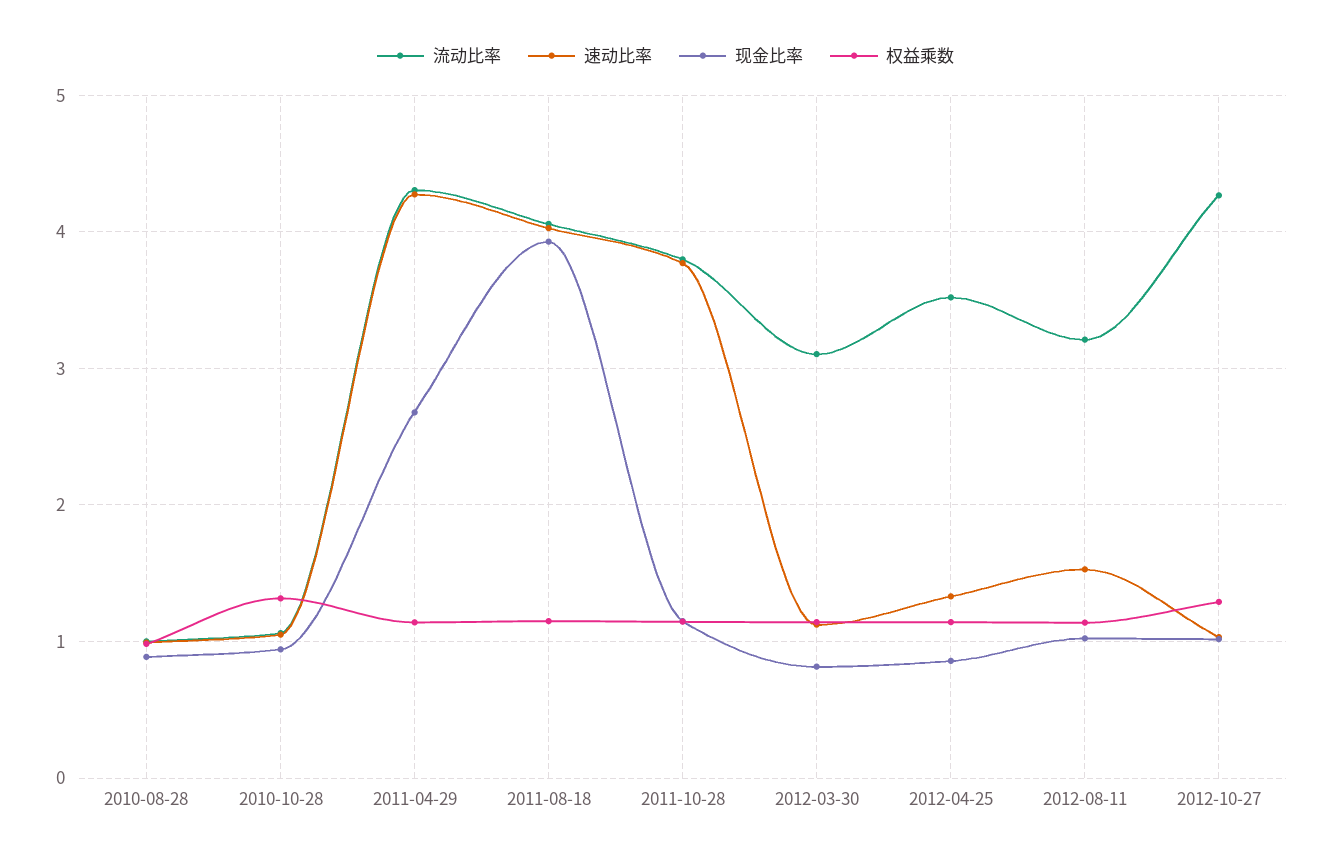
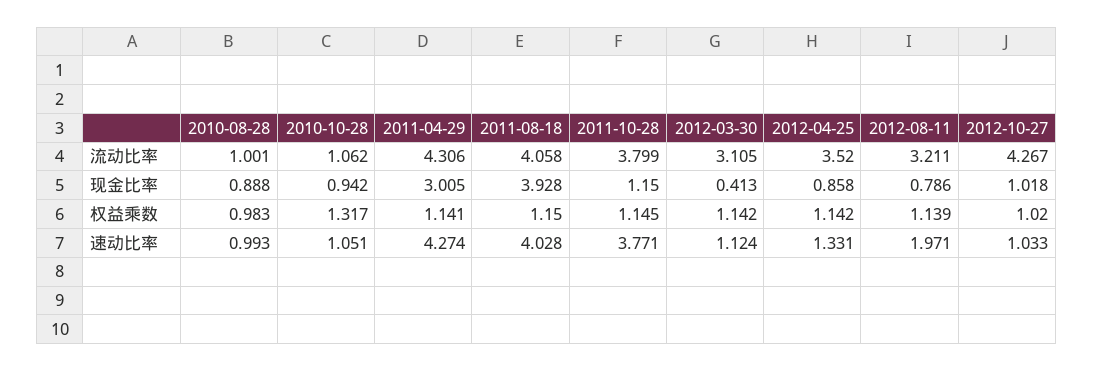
  {
    "流动比率": {
      "2010-08-28": 1.001,
      "2010-10-28": 1.062,
      "2011-04-29": 4.306,
      "2011-08-18": 4.058,
      "2011-10-28": 3.799,
      "2012-03-30": 3.105,
      "2012-04-25": 3.52,
      "2012-08-11": 3.211,
      "2012-10-27": 4.267
    },
    "速动比率": {
      "2010-08-28": 0.993,
      "2010-10-28": 1.051,
      "2011-04-29": 4.274,
      "2011-08-18": 4.028,
      "2011-10-28": 3.771,
      "2012-03-30": 1.124,
      "2012-04-25": 1.331,
-     "2012-08-11": 1.5,
+     "2012-08-11": 1.971,
      "2012-10-27": 1.033
    },
    "现金比率": {
      "2010-08-28": 0.888,
      "2010-10-28": 0.942,
-     "2011-04-29": 2.7,
+     "2011-04-29": 3.005,
      "2011-08-18": 3.928,
      "2011-10-28": 1.15,
-     "2012-03-30": 0.8,
+     "2012-03-30": 0.413,
      "2012-04-25": 0.858,
-     "2012-08-11": 1,
+     "2012-08-11": 0.786,
      "2012-10-27": 1.018
    },
    "权益乘数": {
      "2010-08-28": 0.983,
      "2010-10-28": 1.317,
      "2011-04-29": 1.141,
      "2011-08-18": 1.15,
      "2011-10-28": 1.145,
      "2012-03-30": 1.142,
      "2012-04-25": 1.142,
      "2012-08-11": 1.139,
-     "2012-10-27": 1.3
+     "2012-10-27": 1.02
    }
  }

